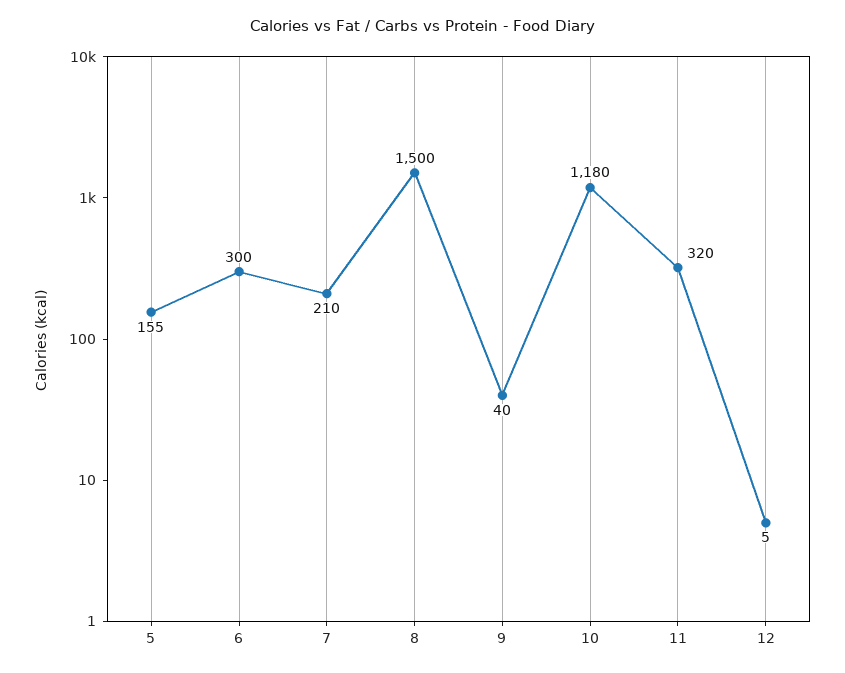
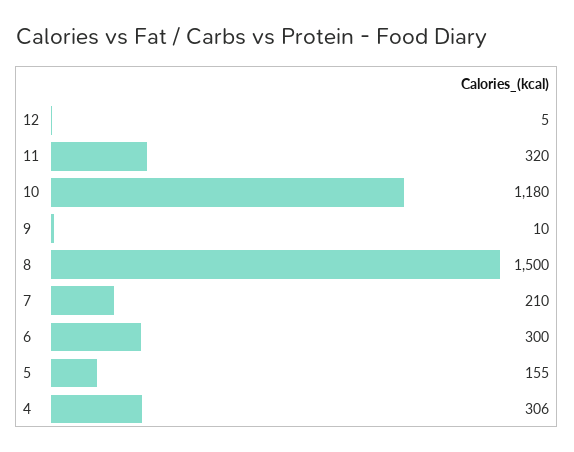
  {
    "5": 155,
    "6": 300,
    "7": 210,
    "8": 1500,
-   "9": 40,
+   "9": 10,
    "10": 1180,
    "11": 320,
-   "12": 5
+   "12": 5,
+   "4": 306
  }

